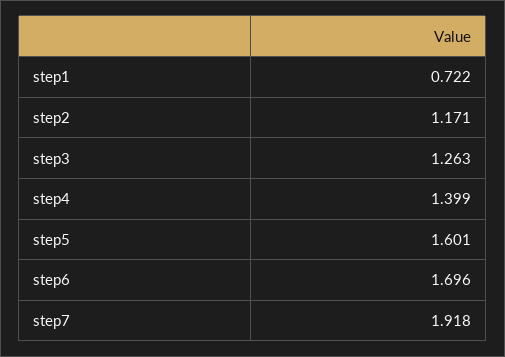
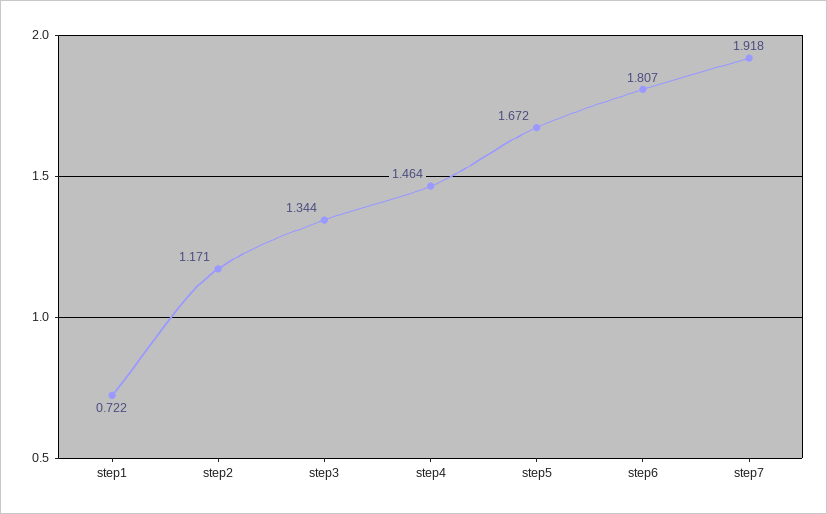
  {
    "step1": 0.722,
    "step2": 1.171,
-   "step3": 1.263,
+   "step3": 1.344,
-   "step4": 1.399,
+   "step4": 1.464,
-   "step5": 1.601,
+   "step5": 1.672,
-   "step6": 1.696,
+   "step6": 1.807,
    "step7": 1.918
  }

